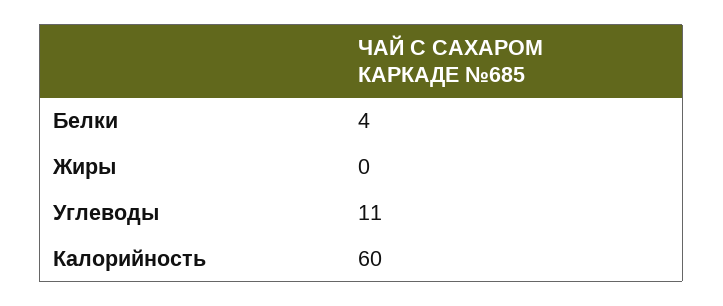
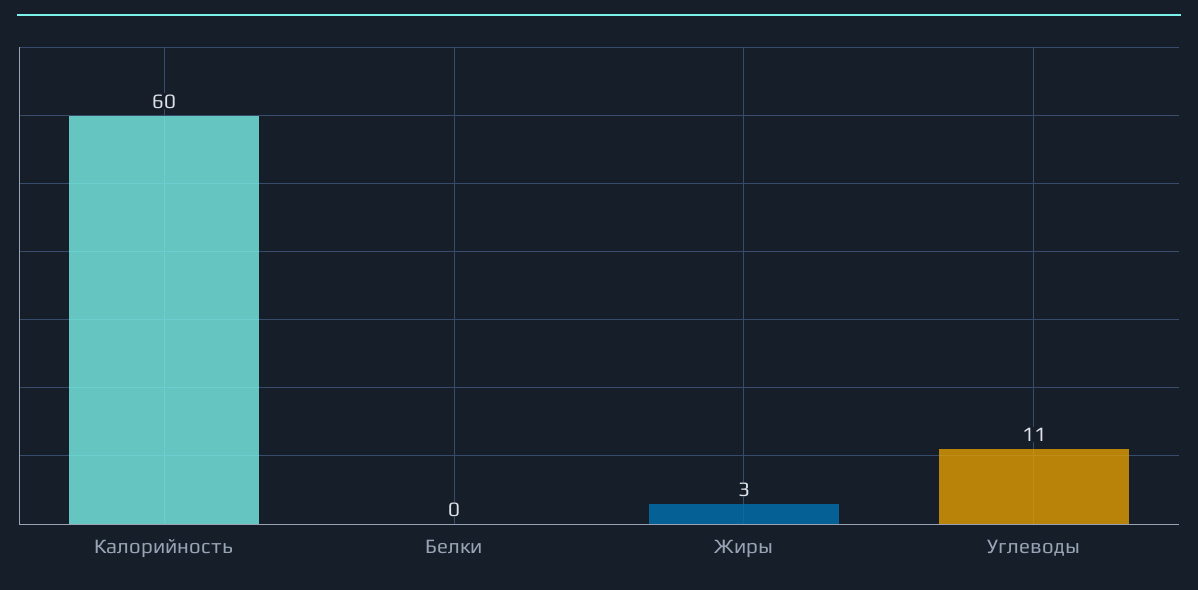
  {
-   "Белки": 4,
+   "Белки": 0,
-   "Жиры": 0,
+   "Жиры": 3,
    "Углеводы": 11,
    "Калорийность": 60
  }

